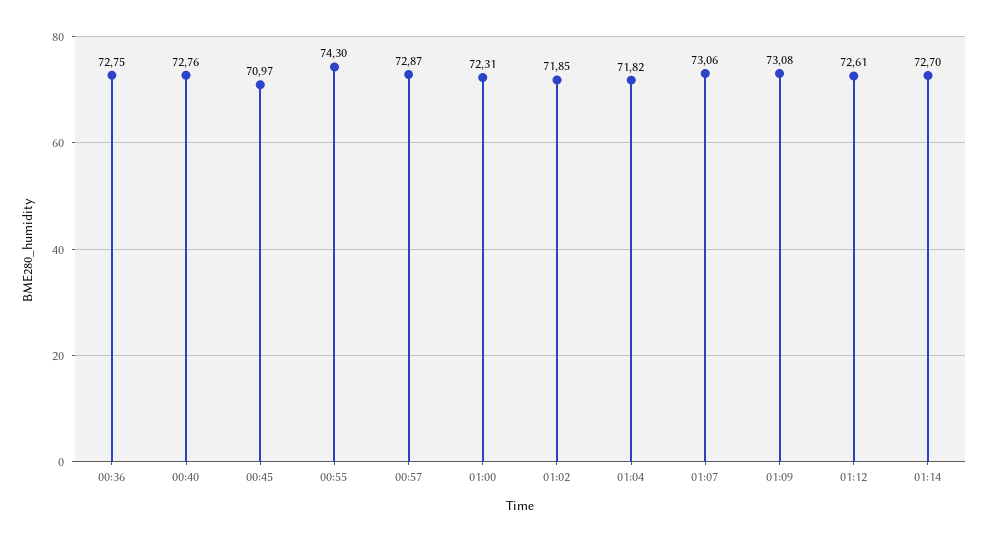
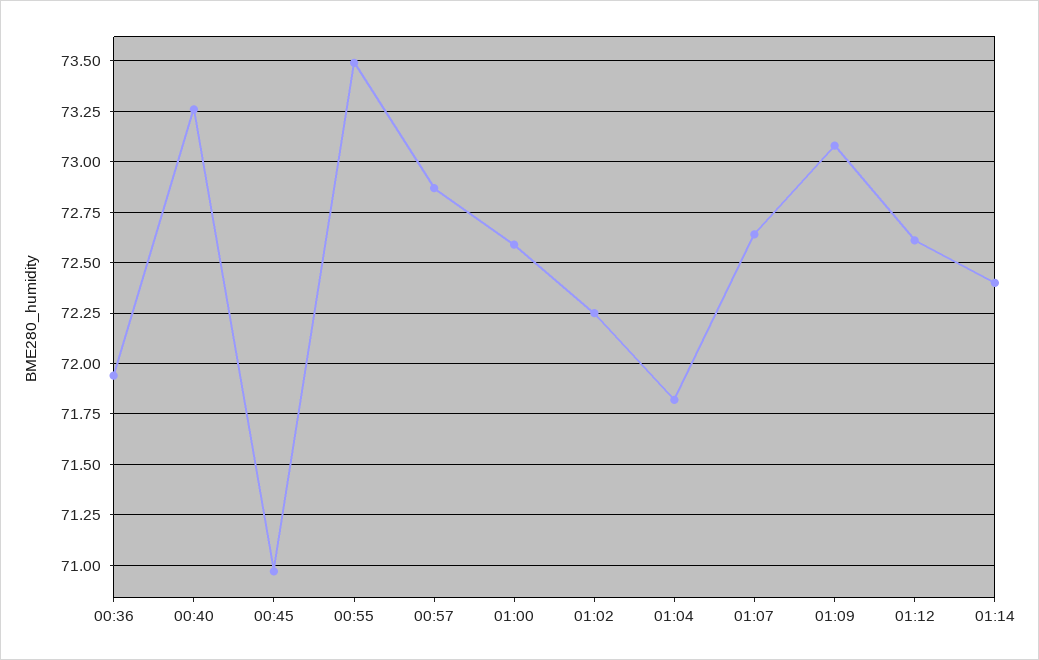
  {
-   "00:36": 72.75,
+   "00:36": 71.95,
-   "00:40": 72.76,
+   "00:40": 73.25,
    "00:45": 70.97,
-   "00:55": 74.3,
+   "00:55": 73.5,
    "00:57": 72.87,
-   "01:00": 72.31,
+   "01:00": 72.6,
-   "01:02": 71.85,
+   "01:02": 72.25,
    "01:04": 71.82,
-   "01:07": 73.06,
+   "01:07": 72.65,
    "01:09": 73.08,
    "01:12": 72.61,
-   "01:14": 72.7
+   "01:14": 72.4
  }

